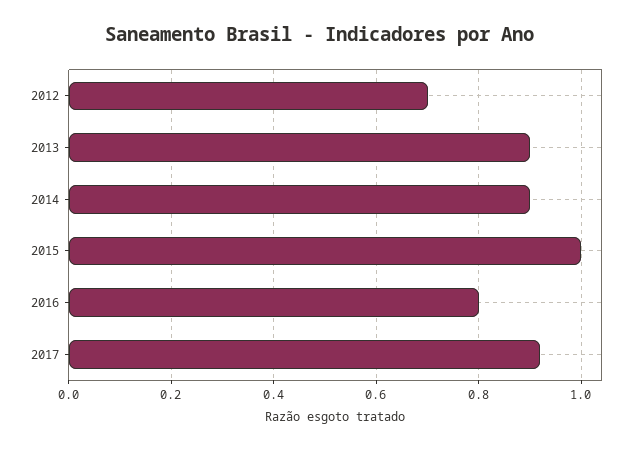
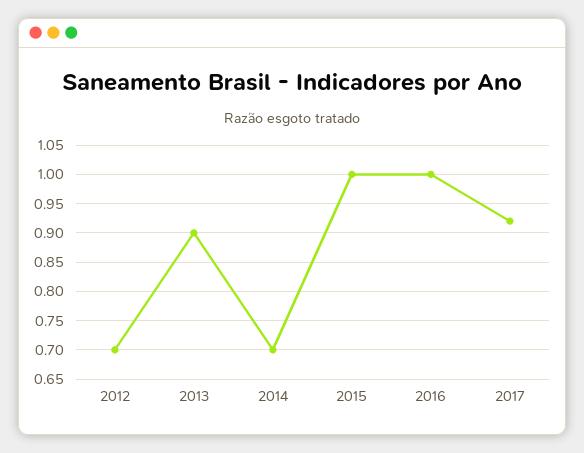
  {
    "2012": 0.7,
    "2013": 0.9,
-   "2014": 0.9,
+   "2014": 0.7,
    "2015": 1,
-   "2016": 0.8,
+   "2016": 1,
    "2017": 0.9
  }

